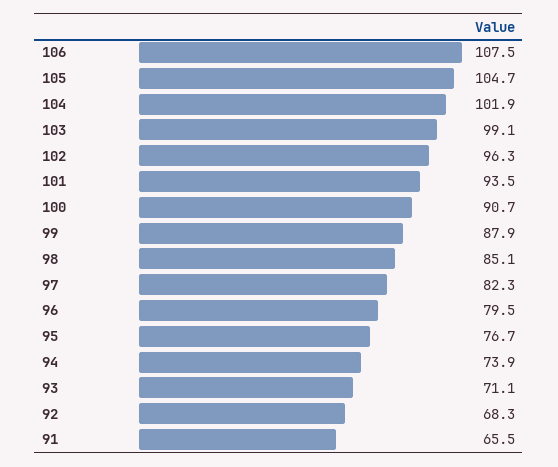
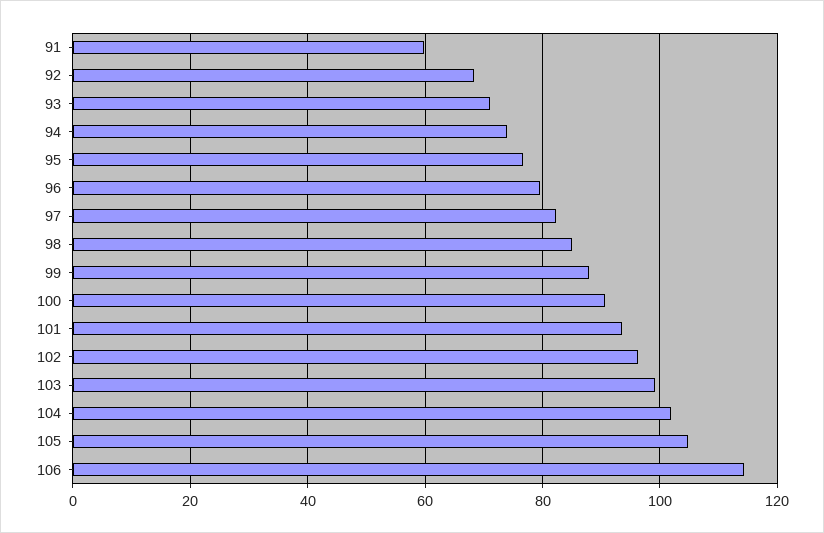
  {
-   "106": 107.5,
+   "106": 114,
    "105": 104.7,
    "104": 101.9,
    "103": 99.1,
    "102": 96.3,
    "101": 93.5,
    "100": 90.7,
    "99": 87.9,
    "98": 85.1,
    "97": 82.3,
    "96": 79.5,
    "95": 76.7,
    "94": 73.9,
    "93": 71.1,
    "92": 68.3,
-   "91": 65.5
+   "91": 60
  }

